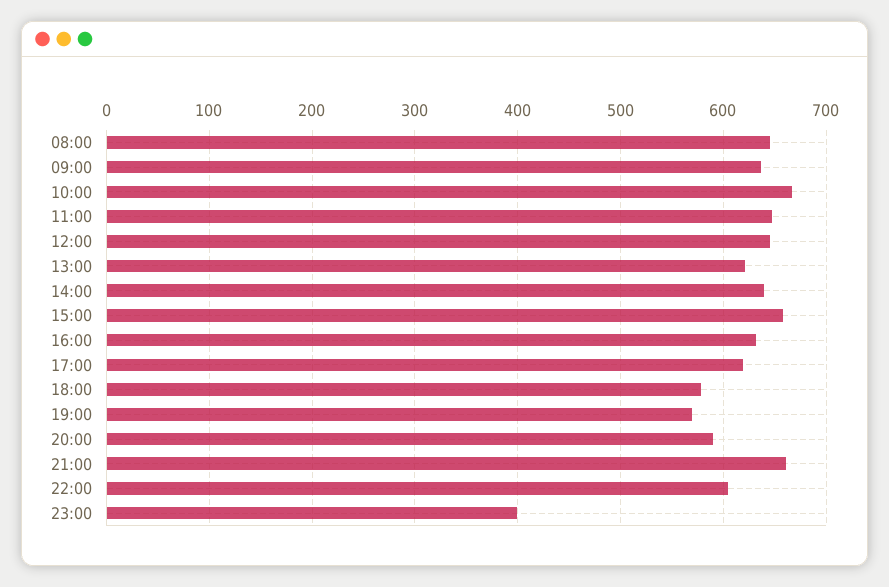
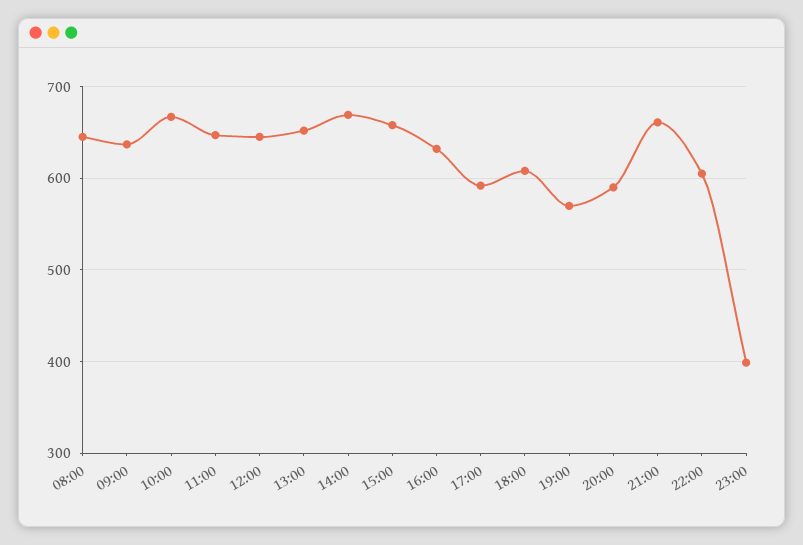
  {
    "08:00": 650,
    "09:00": 640,
    "10:00": 670,
    "11:00": 650,
    "12:00": 650,
-   "13:00": 620,
+   "13:00": 650,
-   "14:00": 640,
+   "14:00": 670,
    "15:00": 660,
    "16:00": 630,
-   "17:00": 620,
+   "17:00": 590,
-   "18:00": 580,
+   "18:00": 610,
    "19:00": 570,
    "20:00": 590,
    "21:00": 660,
    "22:00": 610,
    "23:00": 400
  }

